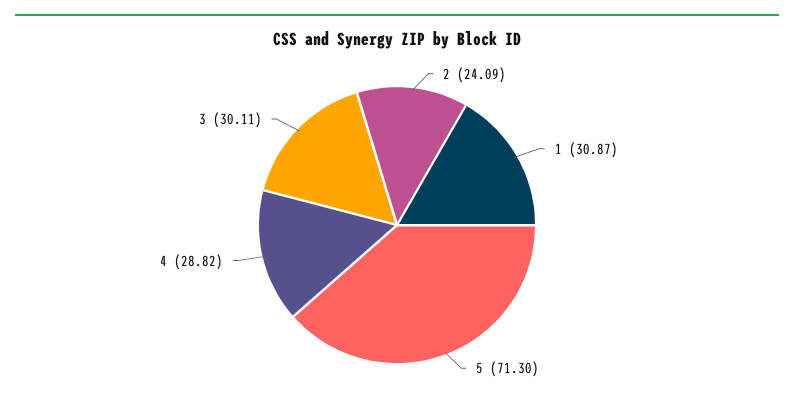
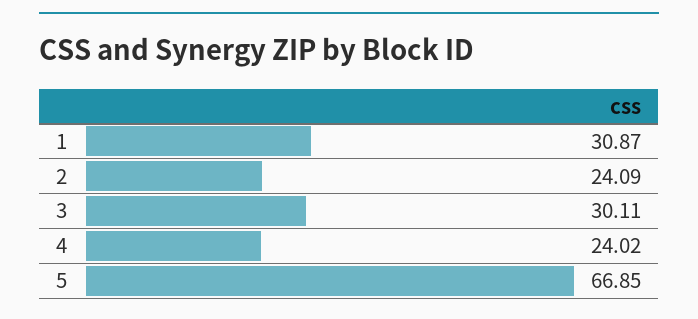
  {
    "2": 24.09,
    "1": 30.87,
-   "5": 71.3,
+   "5": 66.85,
-   "4": 28.82,
+   "4": 24.02,
    "3": 30.11
  }

